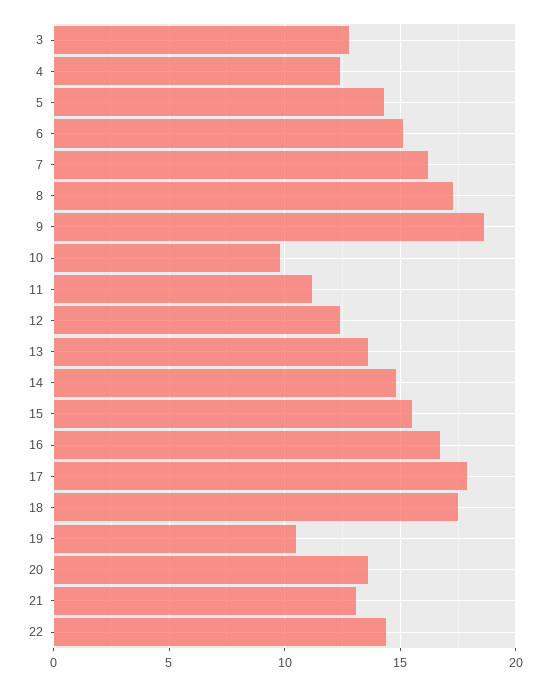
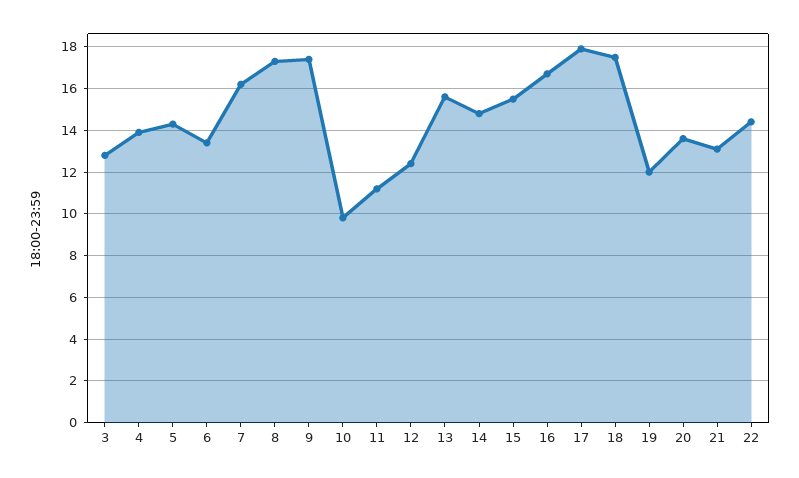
  {
    "3": 13,
-   "4": 12.5,
+   "4": 14,
    "5": 14.5,
-   "6": 15,
+   "6": 13.5,
    "7": 16,
    "8": 17.5,
-   "9": 18.5,
+   "9": 17.5,
    "10": 10,
    "11": 11,
    "12": 12.5,
-   "13": 13.5,
+   "13": 15.5,
    "14": 15,
    "15": 15.5,
    "16": 16.5,
    "17": 18,
    "18": 17.5,
-   "19": 10.5,
+   "19": 12,
    "20": 13.5,
    "21": 13,
    "22": 14.5
  }

